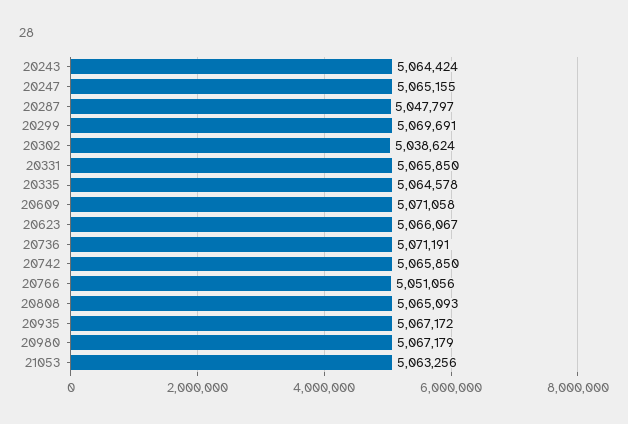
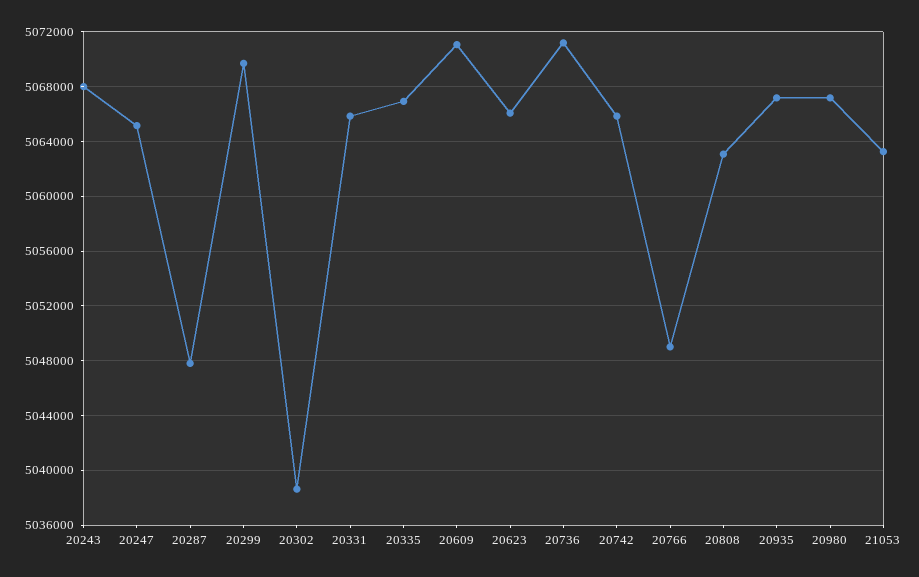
  {
-   "20243": 5064424,
+   "20243": 5068000,
    "20247": 5065155,
    "20287": 5047797,
    "20299": 5069691,
    "20302": 5038624,
    "20331": 5065850,
-   "20335": 5064578,
+   "20335": 5067000,
    "20609": 5071058,
    "20623": 5066067,
    "20736": 5071191,
    "20742": 5065850,
-   "20766": 5051056,
+   "20766": 5049000,
-   "20808": 5065093,
+   "20808": 5063000,
    "20935": 5067172,
    "20980": 5067179,
    "21053": 5063256
  }

